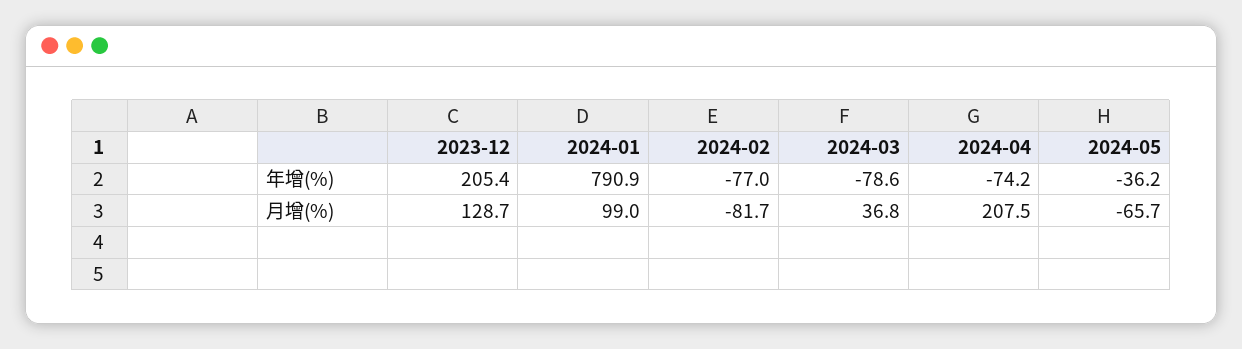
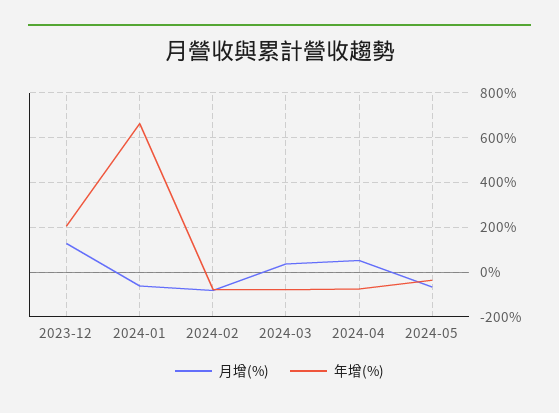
  {
    "年增(%)": {
      "2023-12": 205.4,
-     "2024-01": 790.9,
+     "2024-01": 650,
      "2024-02": -77,
      "2024-03": -78.6,
      "2024-04": -74.2,
      "2024-05": -36.2
    },
    "月增(%)": {
      "2023-12": 128.7,
-     "2024-01": 99,
+     "2024-01": -50,
      "2024-02": -81.7,
      "2024-03": 36.8,
-     "2024-04": 207.5,
+     "2024-04": 50,
      "2024-05": -65.7
    }
  }

